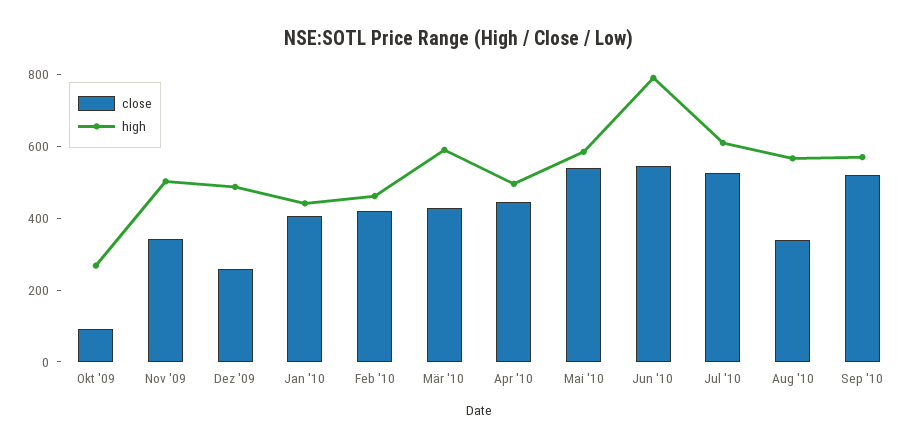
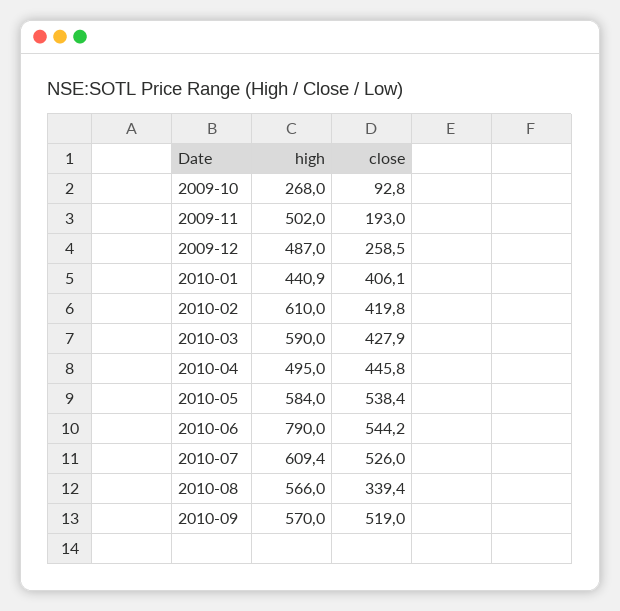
  {
    "close": {
      "Okt '09": 92.8,
-     "Nov '09": 350,
+     "Nov '09": 193,
      "Dez '09": 258.5,
      "Jan '10": 406.1,
      "Feb '10": 419.8,
      "Mär '10": 427.9,
      "Apr '10": 445.8,
      "Mai '10": 538.4,
      "Jun '10": 544.2,
      "Jul '10": 526,
      "Aug '10": 339.4,
      "Sep '10": 519
    },
    "high": {
      "Okt '09": 268,
      "Nov '09": 502,
      "Dez '09": 487,
      "Jan '10": 440.9,
-     "Feb '10": 450,
+     "Feb '10": 610,
      "Mär '10": 590,
      "Apr '10": 495,
      "Mai '10": 584,
      "Jun '10": 790,
      "Jul '10": 609.4,
      "Aug '10": 566,
      "Sep '10": 570
    }
  }

